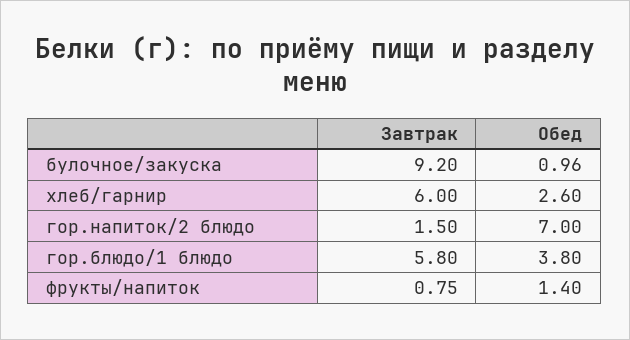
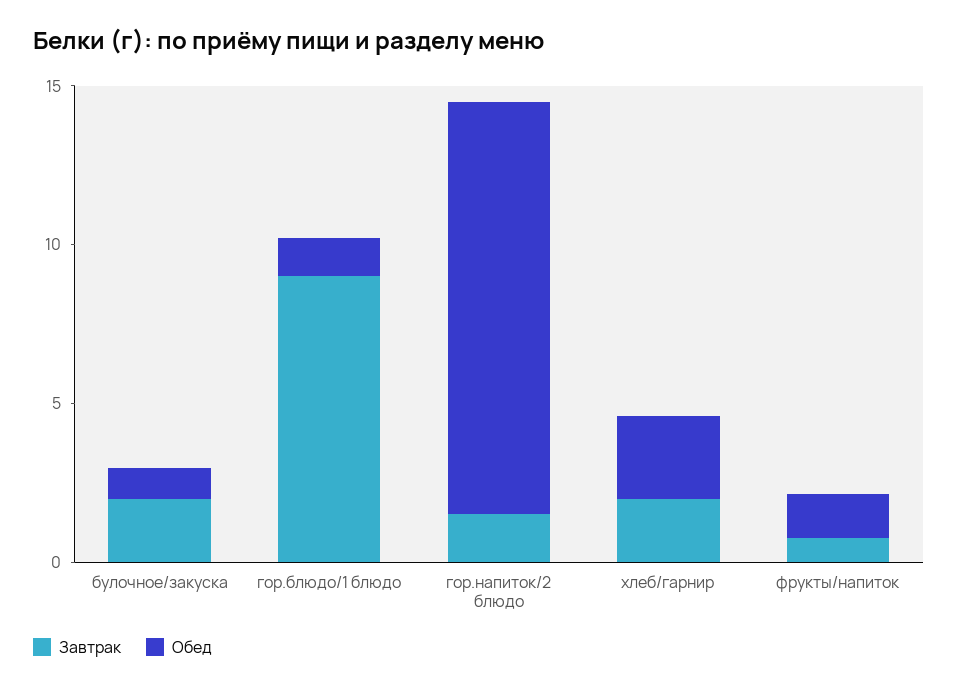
  {
    "Завтрак": {
-     "булочное/закуска": 9.2,
+     "булочное/закуска": 2,
-     "хлеб/гарнир": 6,
+     "хлеб/гарнир": 2,
      "гор.напиток/2 блюдо": 1.5,
-     "гор.блюдо/1 блюдо": 5.8,
+     "гор.блюдо/1 блюдо": 9,
      "фрукты/напиток": 0.75
    },
    "Обед": {
      "булочное/закуска": 0.96,
      "хлеб/гарнир": 2.6,
-     "гор.напиток/2 блюдо": 7,
+     "гор.напиток/2 блюдо": 13,
-     "гор.блюдо/1 блюдо": 3.8,
+     "гор.блюдо/1 блюдо": 1,
      "фрукты/напиток": 1.4
    }
  }

